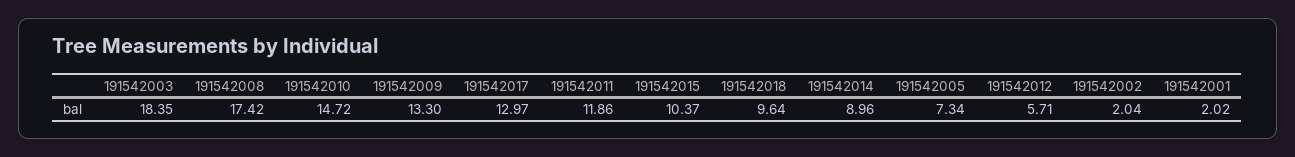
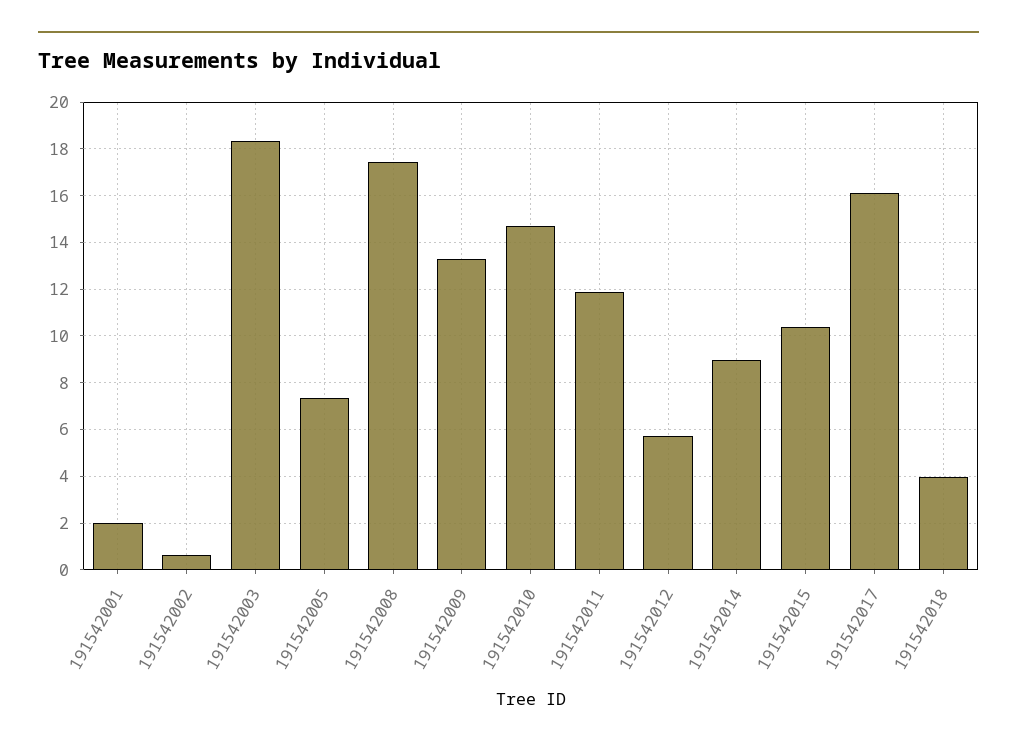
  {
    "191542003": 18.35,
    "191542008": 17.42,
    "191542010": 14.72,
    "191542009": 13.3,
-   "191542017": 12.97,
+   "191542017": 16,
    "191542011": 11.86,
    "191542015": 10.37,
-   "191542018": 9.64,
+   "191542018": 4,
    "191542014": 8.96,
    "191542005": 7.34,
    "191542012": 5.71,
-   "191542002": 2.04,
+   "191542002": 0.5,
    "191542001": 2.02
  }

